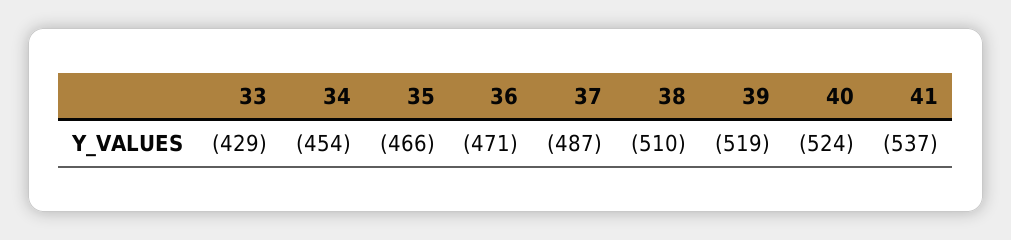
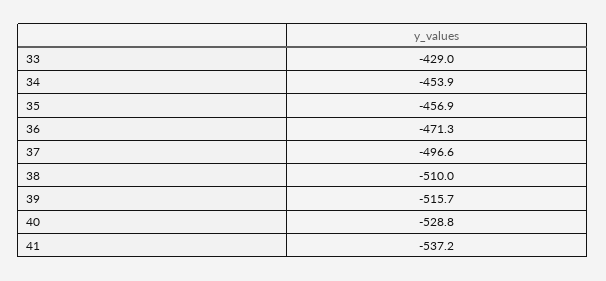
  {
    "33": -429,
    "34": -453.9,
-   "35": -466,
+   "35": -456.9,
    "36": -471.3,
-   "37": -487,
+   "37": -496.6,
    "38": -510,
-   "39": -519,
+   "39": -515.7,
-   "40": -524,
+   "40": -528.8,
    "41": -537.2
  }

